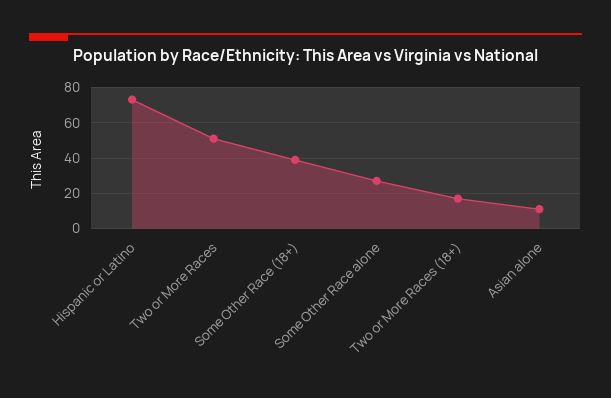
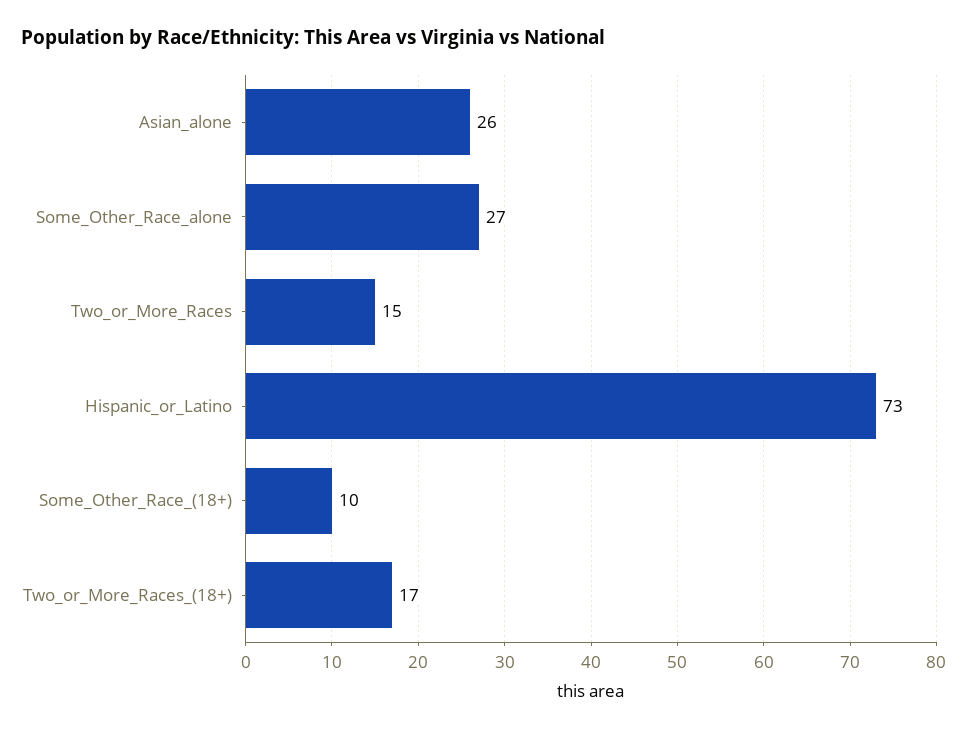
  {
    "Hispanic or Latino": 73,
-   "Two or More Races": 50,
+   "Two or More Races": 15,
-   "Some Other Race (18+)": 40,
+   "Some Other Race (18+)": 10,
    "Some Other Race alone": 27,
    "Two or More Races (18+)": 17,
-   "Asian alone": 10
+   "Asian alone": 26
  }

